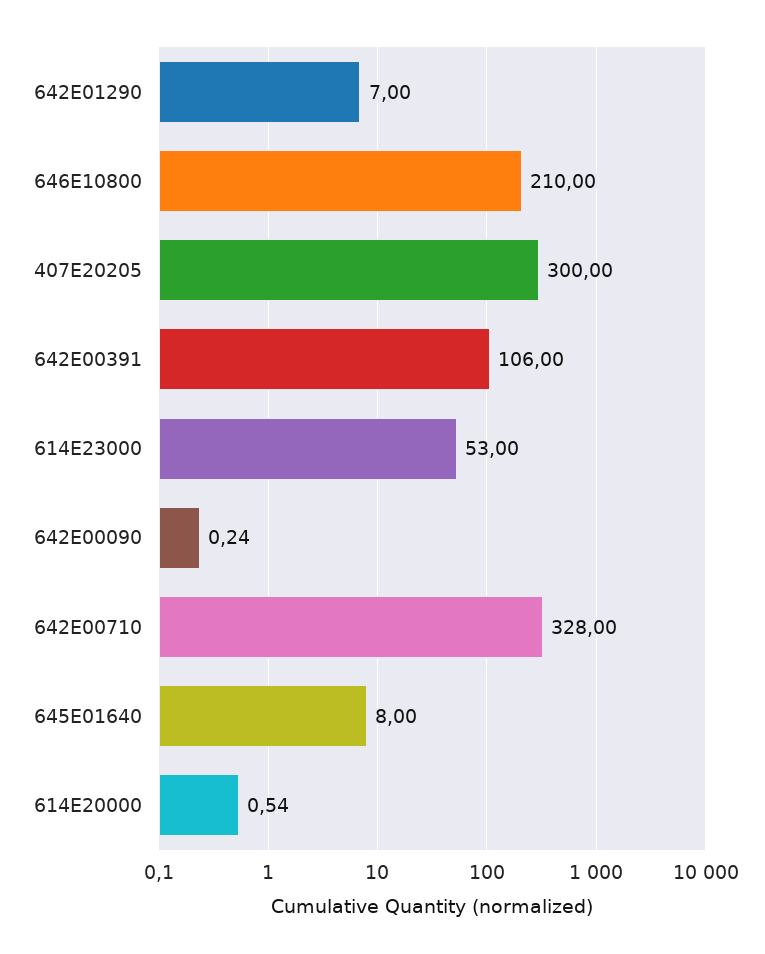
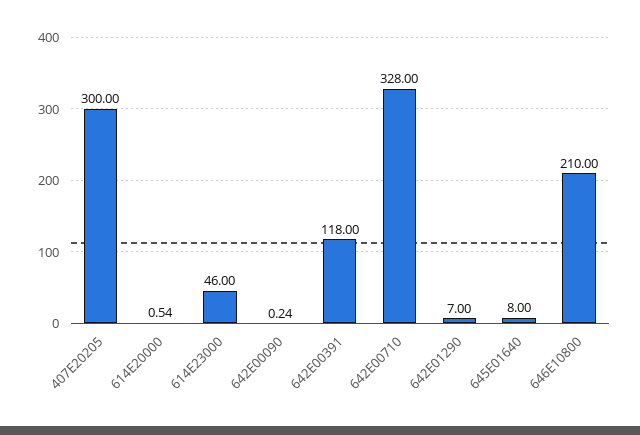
  {
    "642E01290": 7,
    "646E10800": 210,
    "407E20205": 300,
-   "642E00391": 106,
+   "642E00391": 118,
-   "614E23000": 53,
+   "614E23000": 46,
    "642E00090": 0.24,
    "642E00710": 328,
    "645E01640": 8,
    "614E20000": 0.54
  }

